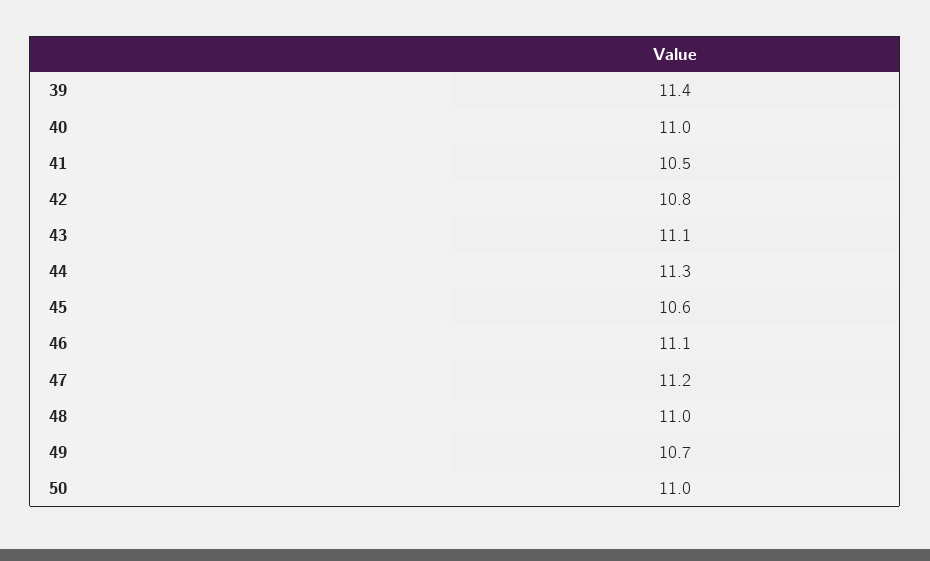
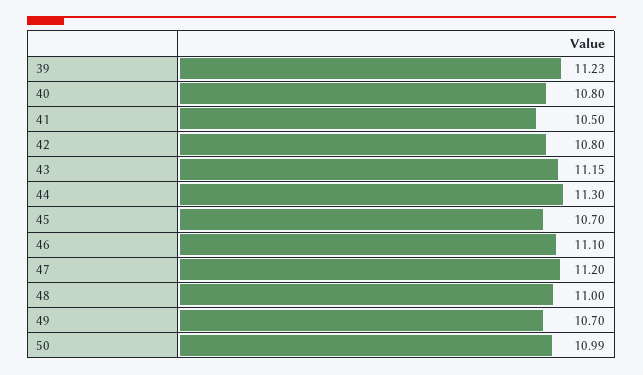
  {
-   "39": 11.4,
+   "39": 11.23,
-   "40": 11,
+   "40": 10.8,
    "41": 10.5,
    "42": 10.8,
-   "43": 11.1,
+   "43": 11.15,
    "44": 11.3,
-   "45": 10.6,
+   "45": 10.7,
    "46": 11.1,
    "47": 11.2,
    "48": 11,
    "49": 10.7,
-   "50": 11
+   "50": 10.99
  }

